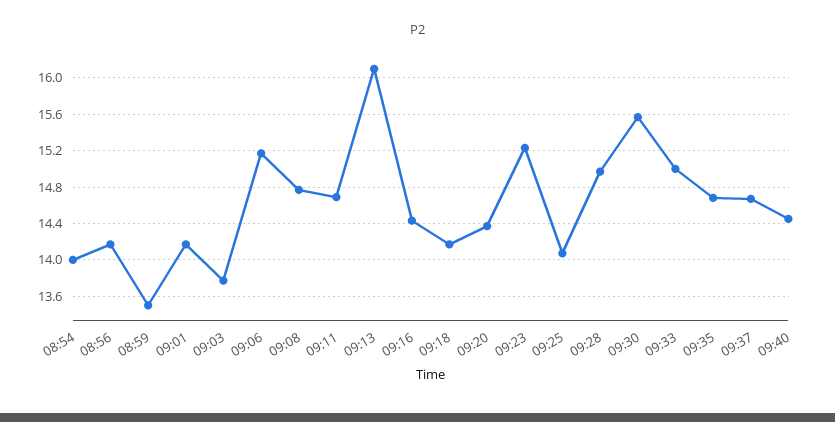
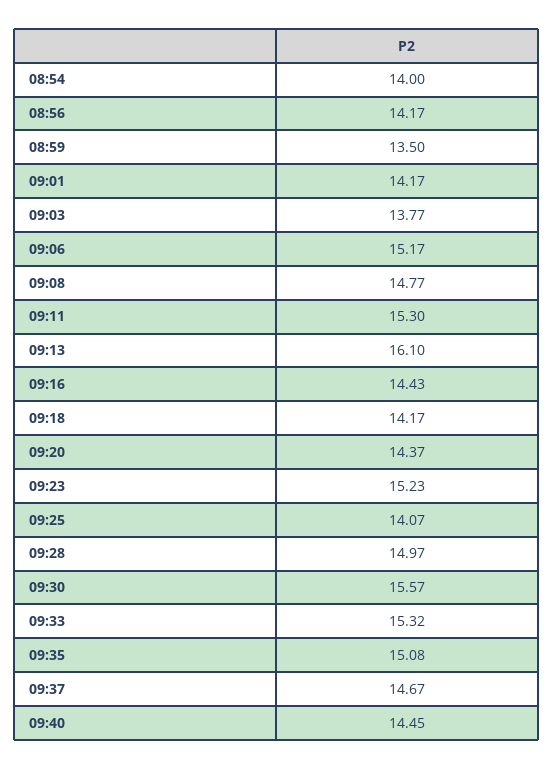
  {
    "08:54": 14,
    "08:56": 14.17,
    "08:59": 13.5,
    "09:01": 14.17,
    "09:03": 13.77,
    "09:06": 15.17,
    "09:08": 14.77,
-   "09:11": 14.7,
+   "09:11": 15.3,
    "09:13": 16.1,
    "09:16": 14.43,
    "09:18": 14.17,
    "09:20": 14.37,
    "09:23": 15.23,
    "09:25": 14.07,
    "09:28": 14.97,
    "09:30": 15.57,
-   "09:33": 15,
+   "09:33": 15.32,
-   "09:35": 14.7,
+   "09:35": 15.08,
    "09:37": 14.67,
    "09:40": 14.45
  }

